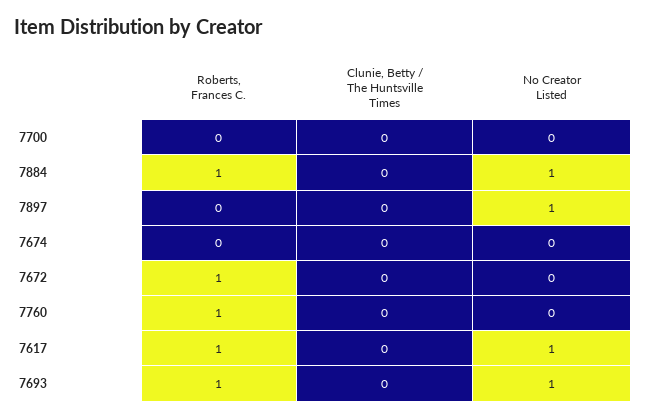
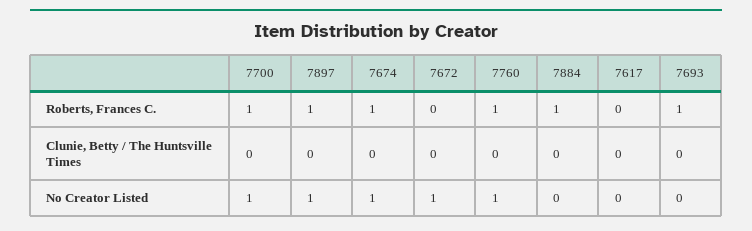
  {
    "Roberts, Frances C.": {
-     "7700": 0,
+     "7700": 1,
      "7884": 1,
-     "7897": 0,
+     "7897": 1,
-     "7674": 0,
+     "7674": 1,
-     "7672": 1,
+     "7672": 0,
      "7760": 1,
-     "7617": 1,
+     "7617": 0,
      "7693": 1
    },
    "Clunie, Betty / The Huntsville Times": {
      "7700": 0,
      "7884": 0,
      "7897": 0,
      "7674": 0,
      "7672": 0,
      "7760": 0,
      "7617": 0,
      "7693": 0
    },
    "No Creator Listed": {
-     "7700": 0,
+     "7700": 1,
-     "7884": 1,
+     "7884": 0,
      "7897": 1,
-     "7674": 0,
+     "7674": 1,
-     "7672": 0,
+     "7672": 1,
-     "7760": 0,
+     "7760": 1,
-     "7617": 1,
+     "7617": 0,
-     "7693": 1
+     "7693": 0
    }
  }

